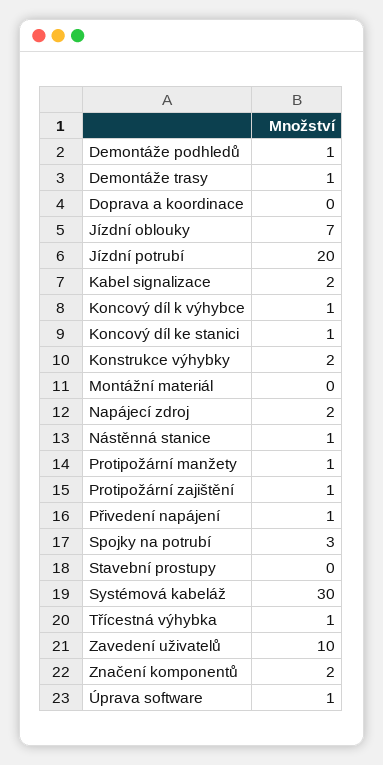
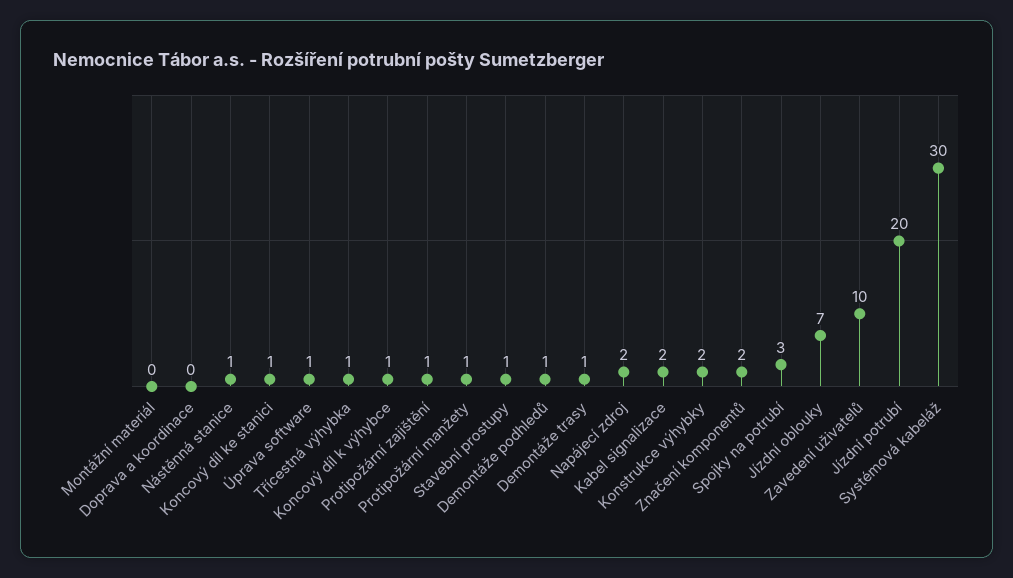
  {
    "Demontáže podhledů": 1,
    "Demontáže trasy": 1,
    "Doprava a koordinace": 0,
    "Jízdní oblouky": 7,
    "Jízdní potrubí": 20,
    "Kabel signalizace": 2,
    "Koncový díl k výhybce": 1,
    "Koncový díl ke stanici": 1,
    "Konstrukce výhybky": 2,
    "Montážní materiál": 0,
    "Napájecí zdroj": 2,
    "Nástěnná stanice": 1,
    "Protipožární manžety": 1,
    "Protipožární zajištění": 1,
-   "Přivedení napájení": 1,
    "Spojky na potrubí": 3,
-   "Stavební prostupy": 0,
+   "Stavební prostupy": 1,
    "Systémová kabeláž": 30,
    "Třícestná výhybka": 1,
    "Zavedení uživatelů": 10,
    "Značení komponentů": 2,
    "Úprava software": 1
  }

